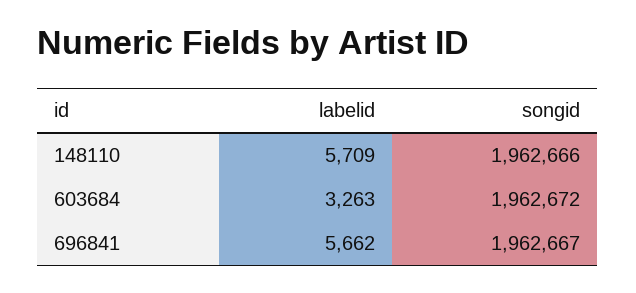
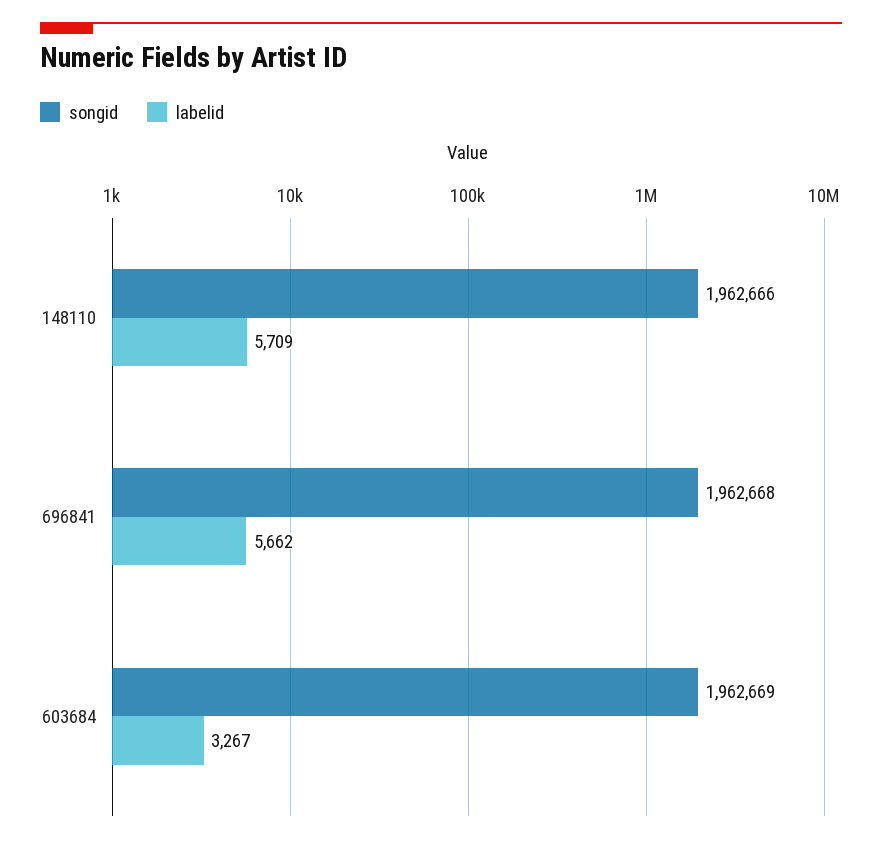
  {
    "labelid": {
      "148110": 5709,
-     "603684": 3263,
+     "603684": 3267,
      "696841": 5662
    },
    "songid": {
      "148110": 1962666,
-     "603684": 1962672,
+     "603684": 1962669,
-     "696841": 1962667
+     "696841": 1962668
    }
  }

